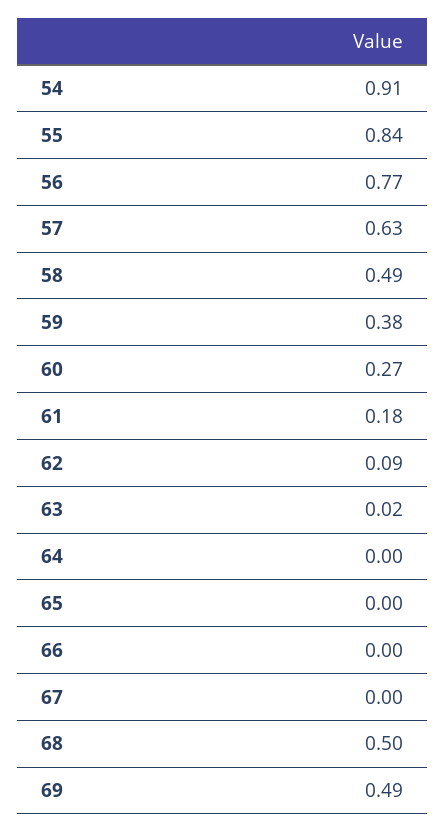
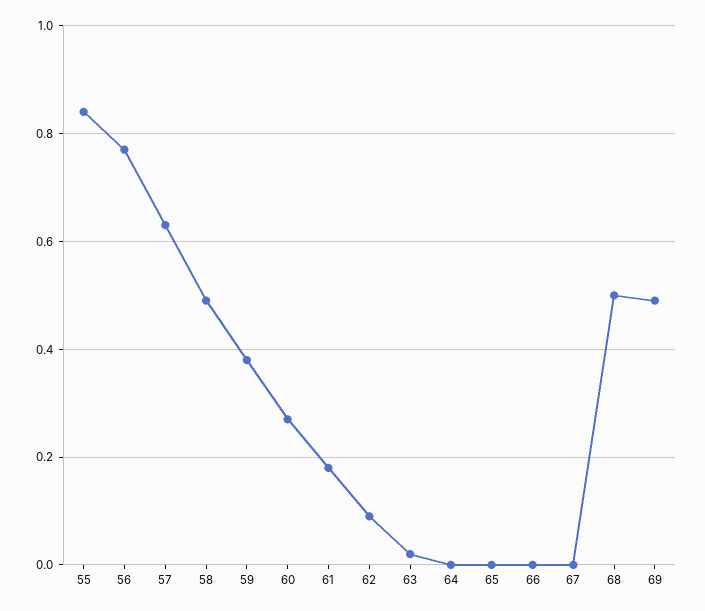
  {
-   "54": 0.91,
    "55": 0.84,
    "56": 0.77,
    "57": 0.63,
    "58": 0.49,
    "59": 0.38,
    "60": 0.27,
    "61": 0.18,
    "62": 0.09,
    "63": 0.02,
    "64": 0,
    "65": 0,
    "66": 0,
    "67": 0,
    "68": 0.5,
    "69": 0.49
  }

